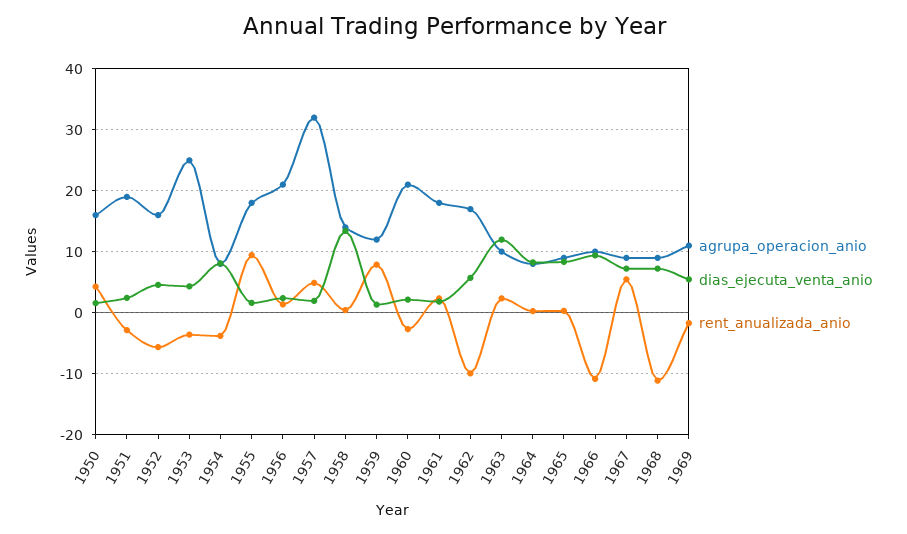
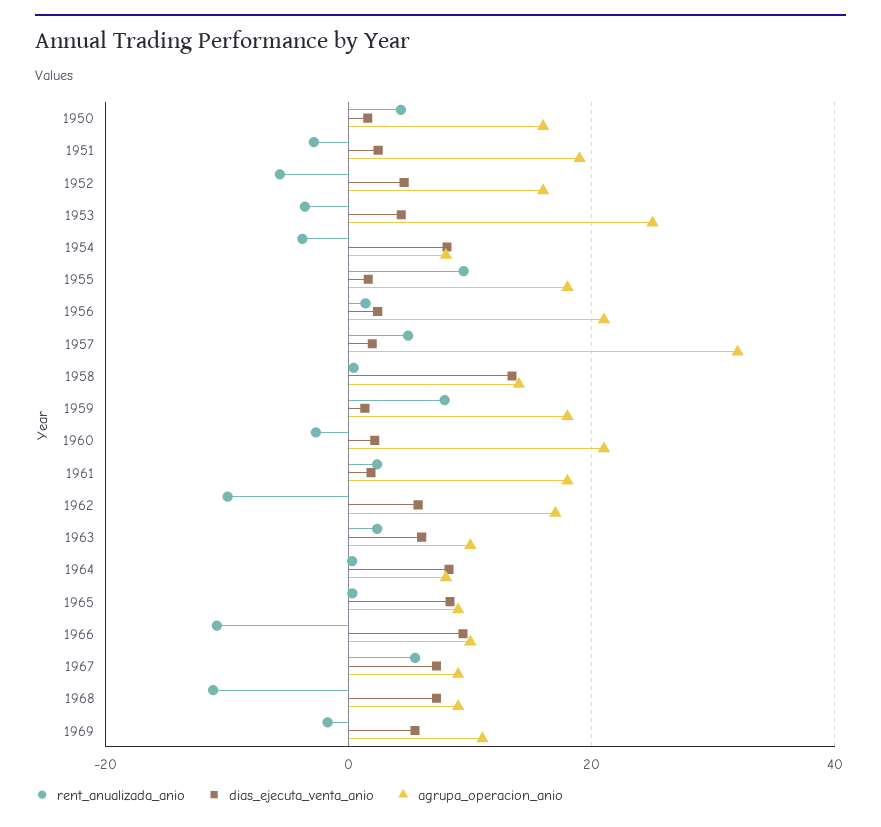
  {
    "agrupa_operacion_anio": {
      "1950": 16,
      "1951": 19,
      "1952": 16,
      "1953": 25,
      "1954": 8,
      "1955": 18,
      "1956": 21,
      "1957": 32,
      "1958": 14,
-     "1959": 12,
+     "1959": 18,
      "1960": 21,
      "1961": 18,
      "1962": 17,
      "1963": 10,
      "1964": 8,
      "1965": 9,
      "1966": 10,
      "1967": 9,
      "1968": 9,
      "1969": 11
    },
    "dias_ejecuta_venta_anio": {
      "1950": 2,
      "1951": 2,
      "1952": 5,
      "1953": 4,
      "1954": 8,
      "1955": 2,
      "1956": 2,
      "1957": 2,
      "1958": 13,
      "1959": 1,
      "1960": 2,
      "1961": 2,
      "1962": 6,
-     "1963": 12,
+     "1963": 6,
      "1964": 8,
      "1965": 8,
      "1966": 9,
      "1967": 7,
      "1968": 7,
      "1969": 5
    },
    "rent_anualizada_anio": {
      "1950": 4,
      "1951": -3,
      "1952": -6,
      "1953": -4,
      "1954": -4,
      "1955": 9,
      "1956": 1,
      "1957": 5,
      "1958": 0,
      "1959": 8,
      "1960": -3,
      "1961": 2,
      "1962": -10,
      "1963": 2,
      "1964": 0,
      "1965": 0,
      "1966": -11,
      "1967": 5,
      "1968": -11,
      "1969": -2
    }
  }

